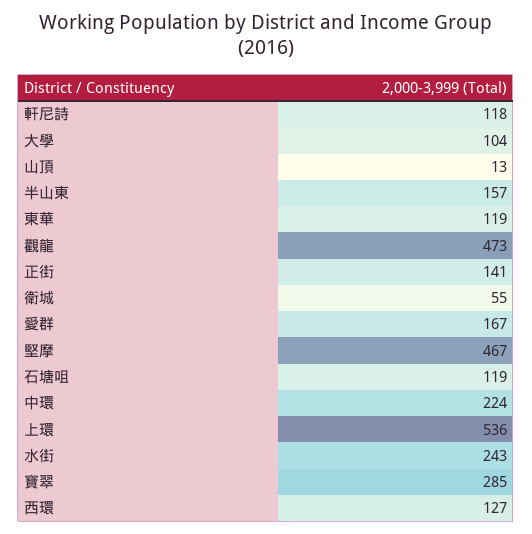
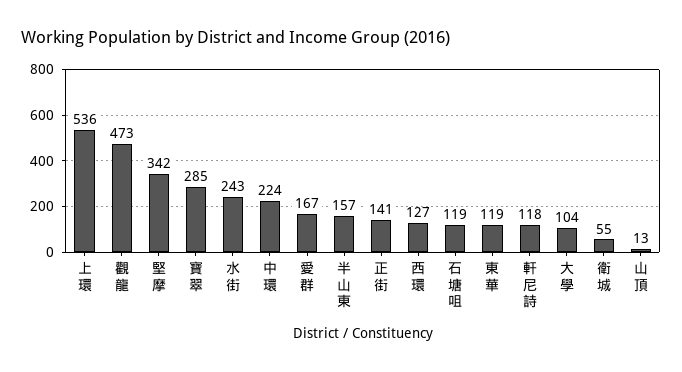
  {
    "軒尼詩": 118,
    "大學": 104,
    "山頂": 13,
    "半山東": 157,
    "東華": 119,
    "觀龍": 473,
    "正街": 141,
    "衛城": 55,
    "愛群": 167,
-   "堅摩": 467,
+   "堅摩": 342,
    "石塘咀": 119,
    "中環": 224,
    "上環": 536,
    "水街": 243,
    "寶翠": 285,
    "西環": 127
  }

